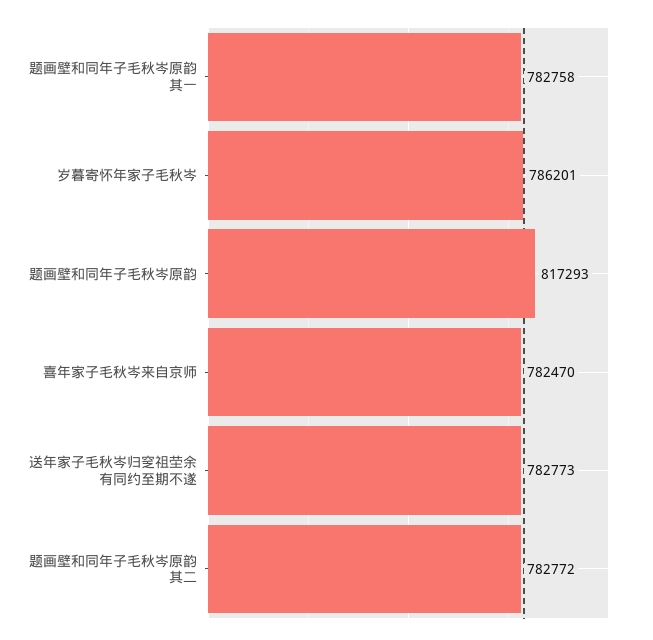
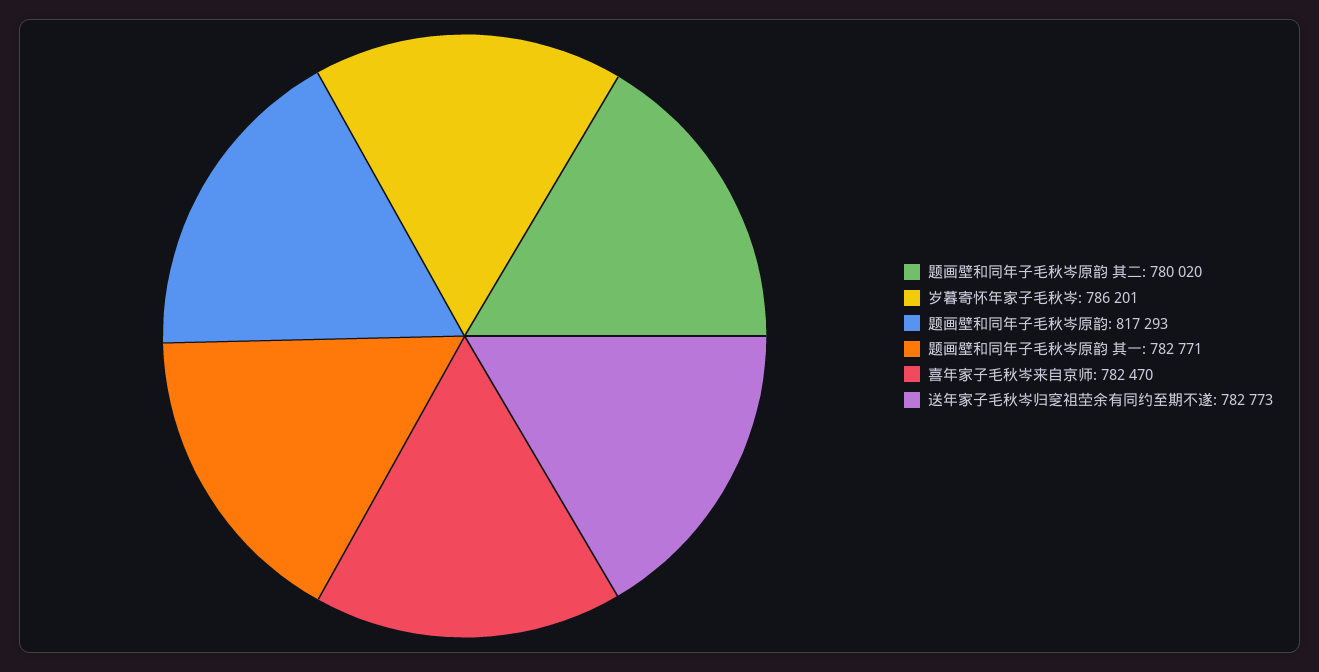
  {
-   "题画壁和同年子毛秋岑原韵 其一": 782758,
+   "题画壁和同年子毛秋岑原韵 其一": 782771,
    "岁暮寄怀年家子毛秋岑": 786201,
    "题画壁和同年子毛秋岑原韵": 817293,
    "喜年家子毛秋岑来自京师": 782470,
    "送年家子毛秋岑归窆祖茔余有同约至期不遂": 782773,
-   "题画壁和同年子毛秋岑原韵 其二": 782772
+   "题画壁和同年子毛秋岑原韵 其二": 780020
  }

